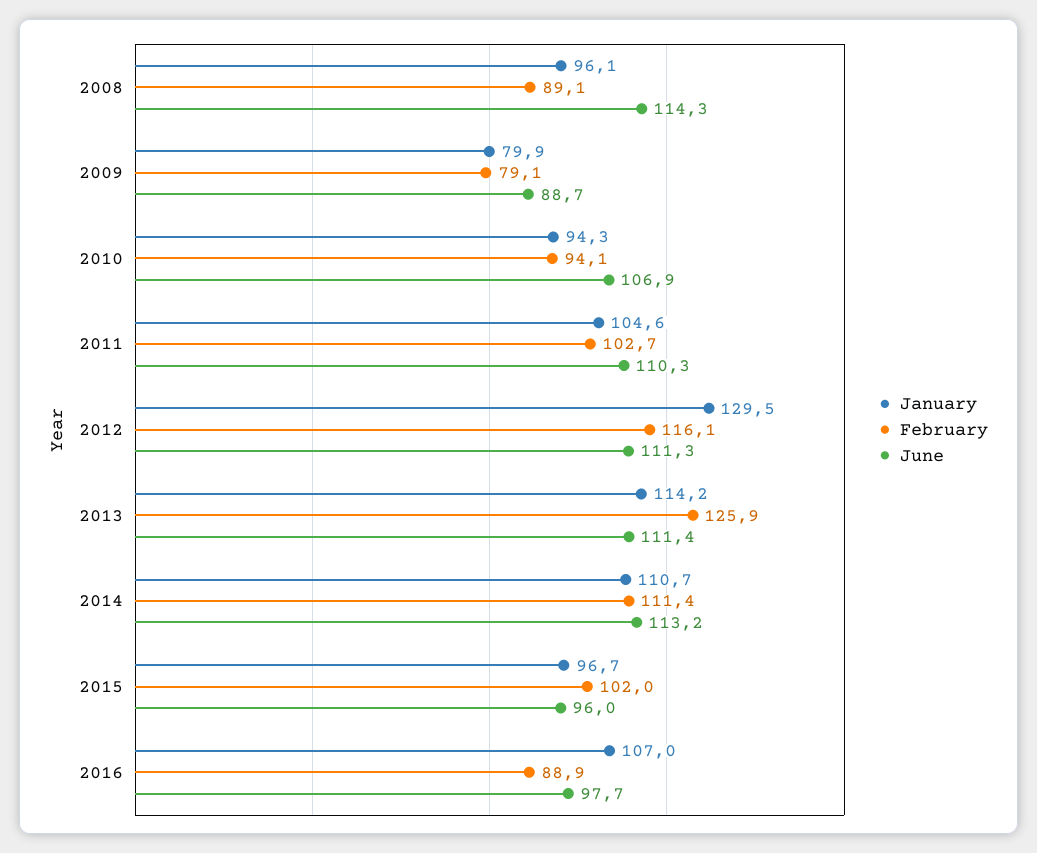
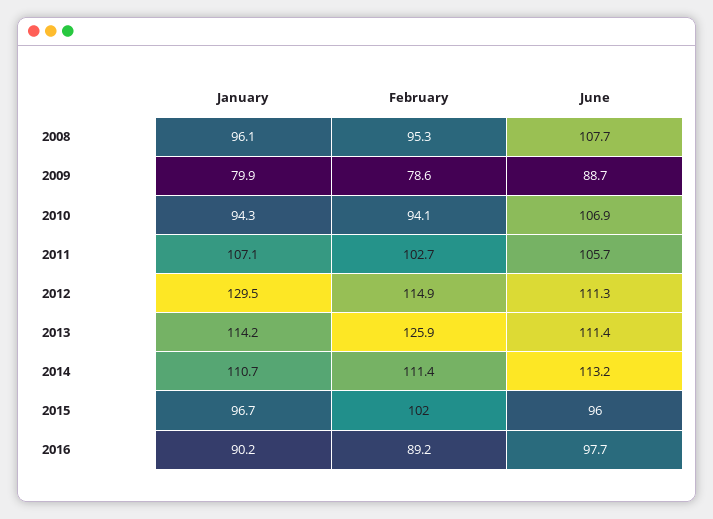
  {
    "January": {
      "2008": 96.1,
      "2009": 79.9,
      "2010": 94.3,
-     "2011": 104.6,
+     "2011": 107.1,
      "2012": 129.5,
      "2013": 114.2,
      "2014": 110.7,
      "2015": 96.7,
-     "2016": 107
+     "2016": 90.2
    },
    "February": {
-     "2008": 89.1,
+     "2008": 95.3,
-     "2009": 79.1,
+     "2009": 78.6,
      "2010": 94.1,
      "2011": 102.7,
-     "2012": 116.1,
+     "2012": 114.9,
      "2013": 125.9,
      "2014": 111.4,
      "2015": 102,
-     "2016": 88.9
+     "2016": 89.2
    },
    "June": {
-     "2008": 114.3,
+     "2008": 107.7,
      "2009": 88.7,
      "2010": 106.9,
-     "2011": 110.3,
+     "2011": 105.7,
      "2012": 111.3,
      "2013": 111.4,
      "2014": 113.2,
      "2015": 96,
      "2016": 97.7
    }
  }

